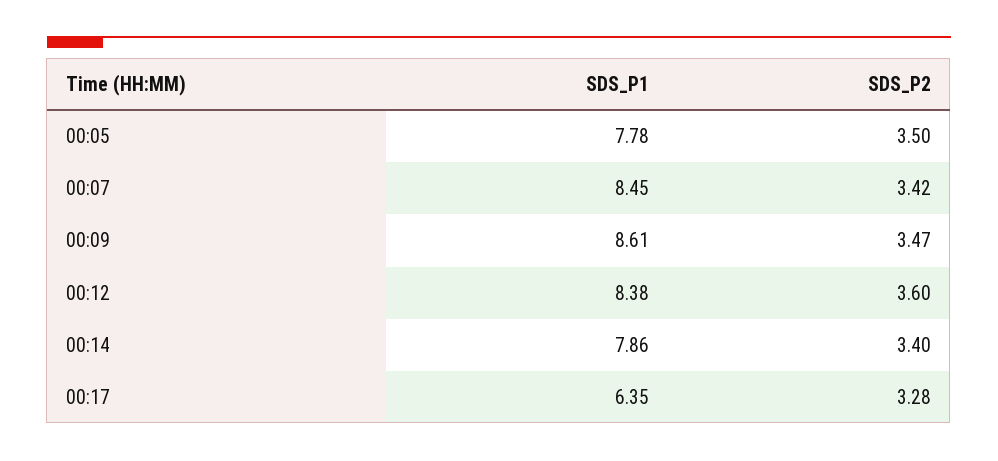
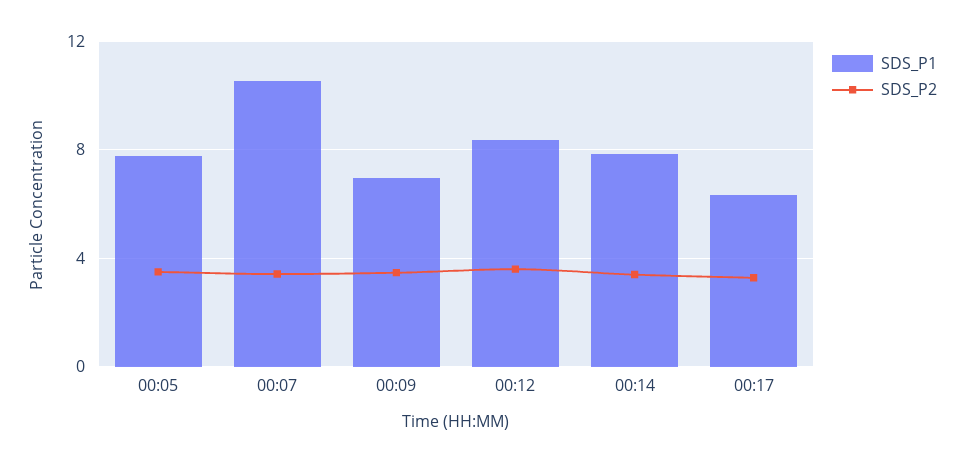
  {
    "SDS_P1": {
      "00:05": 7.78,
-     "00:07": 8.45,
+     "00:07": 10.5,
-     "00:09": 8.61,
+     "00:09": 7,
      "00:12": 8.38,
      "00:14": 7.86,
      "00:17": 6.35
    },
    "SDS_P2": {
      "00:05": 3.5,
      "00:07": 3.42,
      "00:09": 3.47,
      "00:12": 3.6,
      "00:14": 3.4,
      "00:17": 3.28
    }
  }

